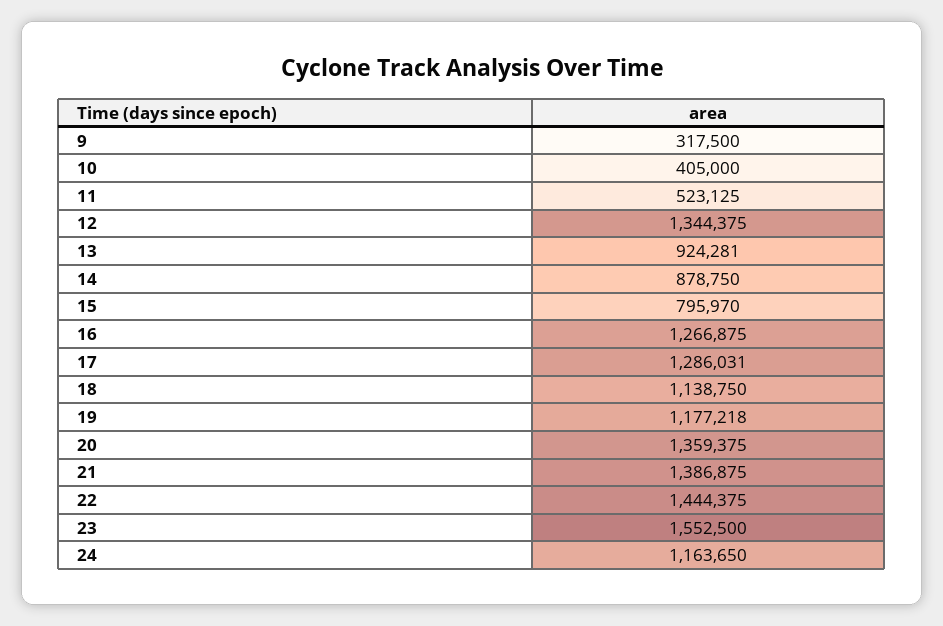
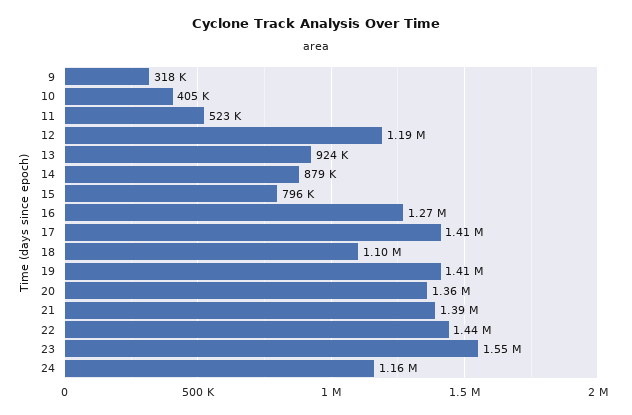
  {
    "9": 317500,
    "10": 405000,
    "11": 523125,
-   "12": 1344375,
+   "12": 1190000,
    "13": 924281,
    "14": 878750,
    "15": 795970,
    "16": 1266875,
-   "17": 1286031,
+   "17": 1410000,
-   "18": 1138750,
+   "18": 1100000,
-   "19": 1177218,
+   "19": 1410000,
    "20": 1359375,
    "21": 1386875,
    "22": 1444375,
    "23": 1552500,
    "24": 1163650
  }

